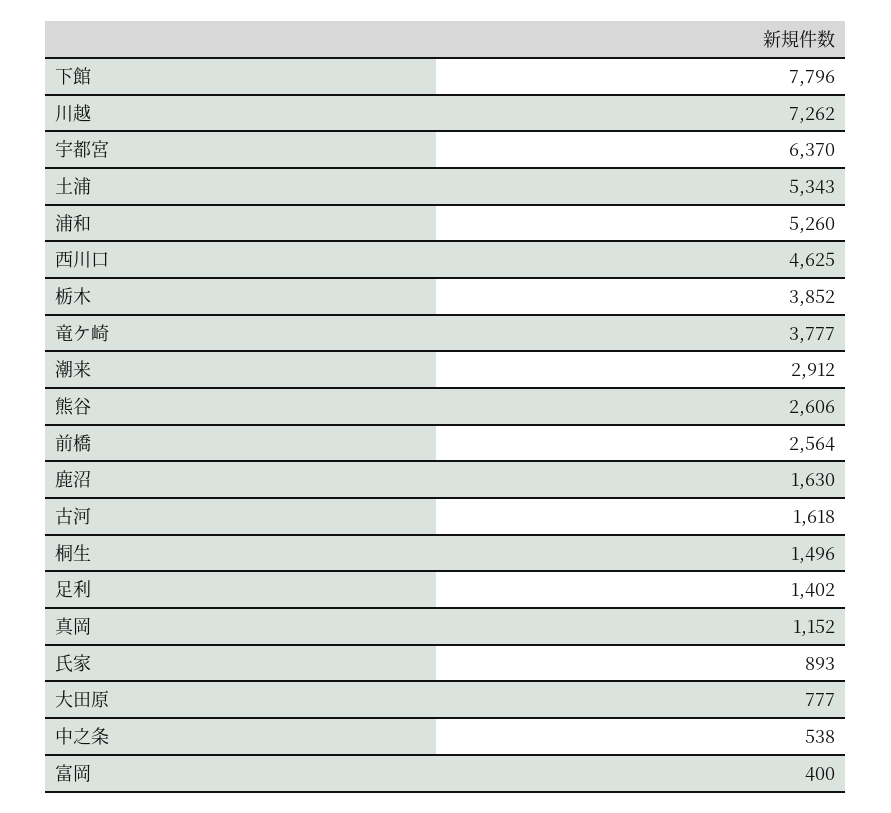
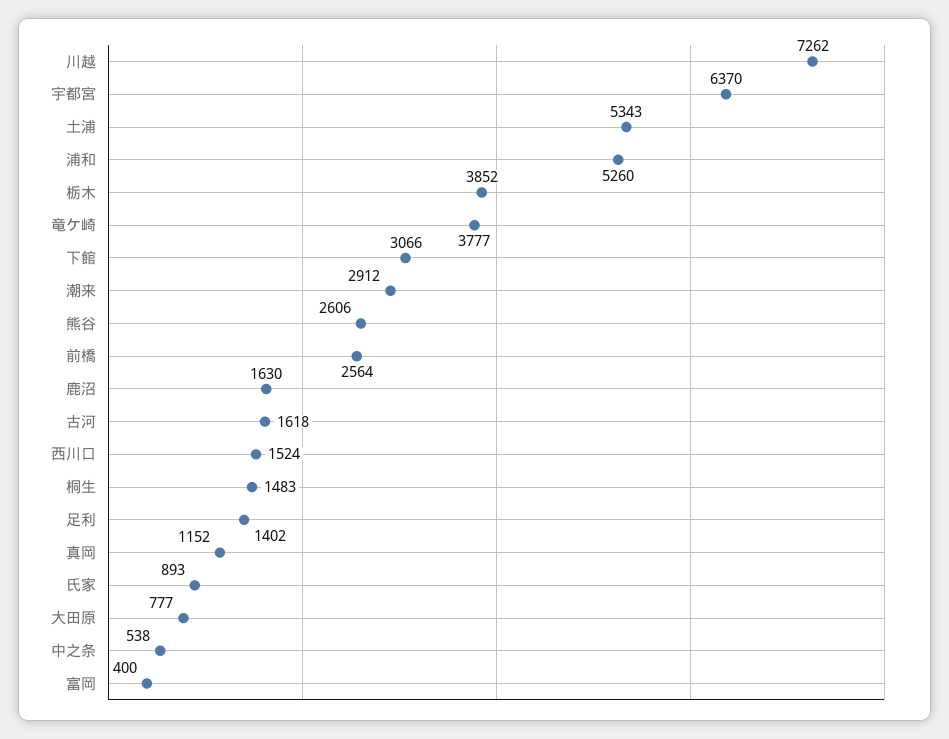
  {
-   "下館": 7796,
+   "下館": 3066,
    "川越": 7262,
    "宇都宮": 6370,
    "土浦": 5343,
    "浦和": 5260,
-   "西川口": 4625,
+   "西川口": 1524,
    "栃木": 3852,
    "竜ケ崎": 3777,
    "潮来": 2912,
    "熊谷": 2606,
    "前橋": 2564,
    "鹿沼": 1630,
    "古河": 1618,
-   "桐生": 1496,
+   "桐生": 1483,
    "足利": 1402,
    "真岡": 1152,
    "氏家": 893,
    "大田原": 777,
    "中之条": 538,
    "富岡": 400
  }

